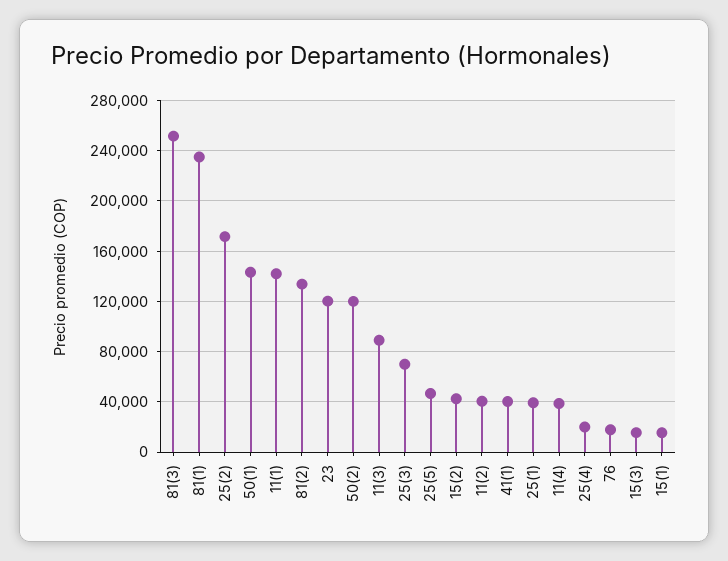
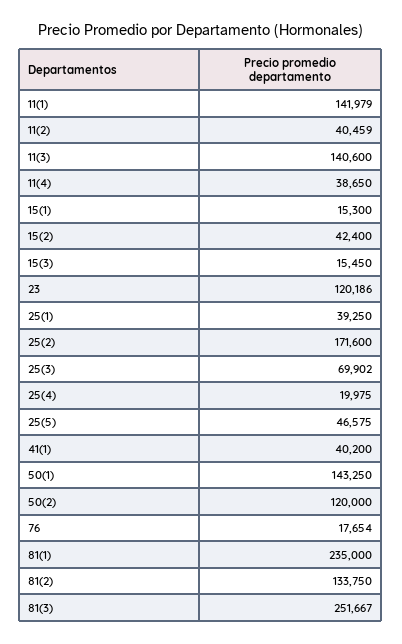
  {
    "81(3)": 251667,
    "81(1)": 235000,
    "25(2)": 171600,
    "50(1)": 143250,
    "11(1)": 141979,
    "81(2)": 133750,
    "23": 120186,
    "50(2)": 120000,
-   "11(3)": 90000,
+   "11(3)": 140600,
    "25(3)": 69902,
    "25(5)": 46575,
    "15(2)": 42400,
    "11(2)": 40459,
    "41(1)": 40200,
    "25(1)": 39250,
    "11(4)": 38650,
    "25(4)": 19975,
    "76": 17654,
    "15(3)": 15450,
    "15(1)": 15300
  }

